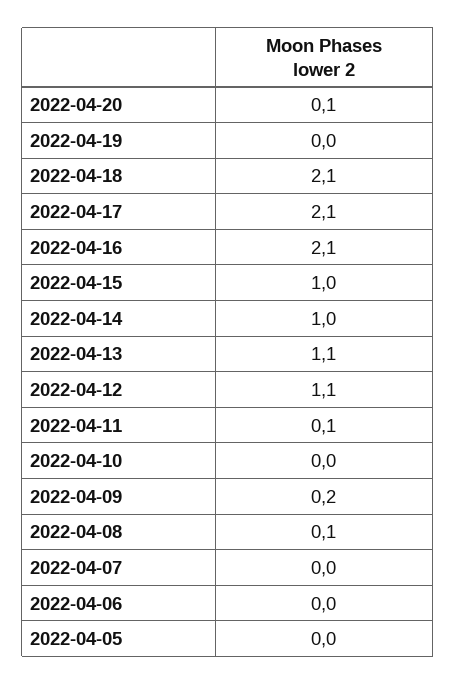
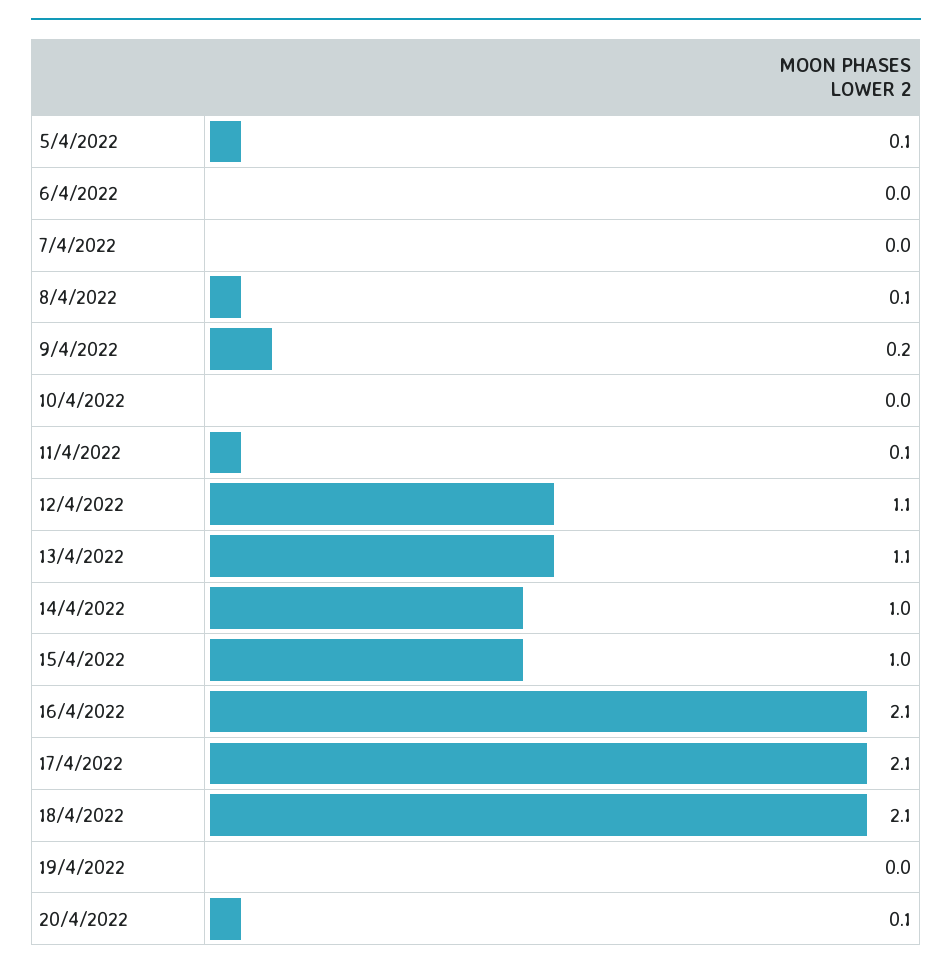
  {
    "2022-04-20": 0.1,
    "2022-04-19": 0,
    "2022-04-18": 2.1,
    "2022-04-17": 2.1,
    "2022-04-16": 2.1,
    "2022-04-15": 1,
    "2022-04-14": 1,
    "2022-04-13": 1.1,
    "2022-04-12": 1.1,
    "2022-04-11": 0.1,
    "2022-04-10": 0,
    "2022-04-09": 0.2,
    "2022-04-08": 0.1,
    "2022-04-07": 0,
    "2022-04-06": 0,
-   "2022-04-05": 0
+   "2022-04-05": 0.1
  }

